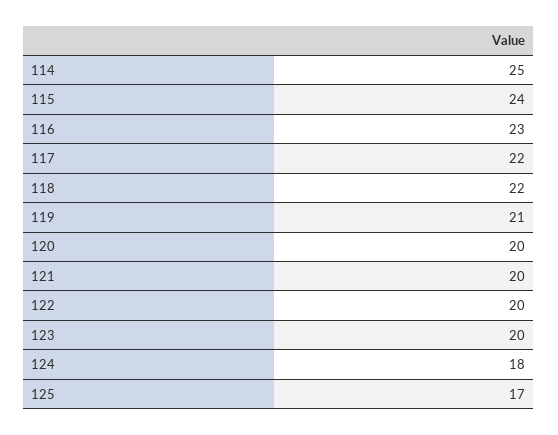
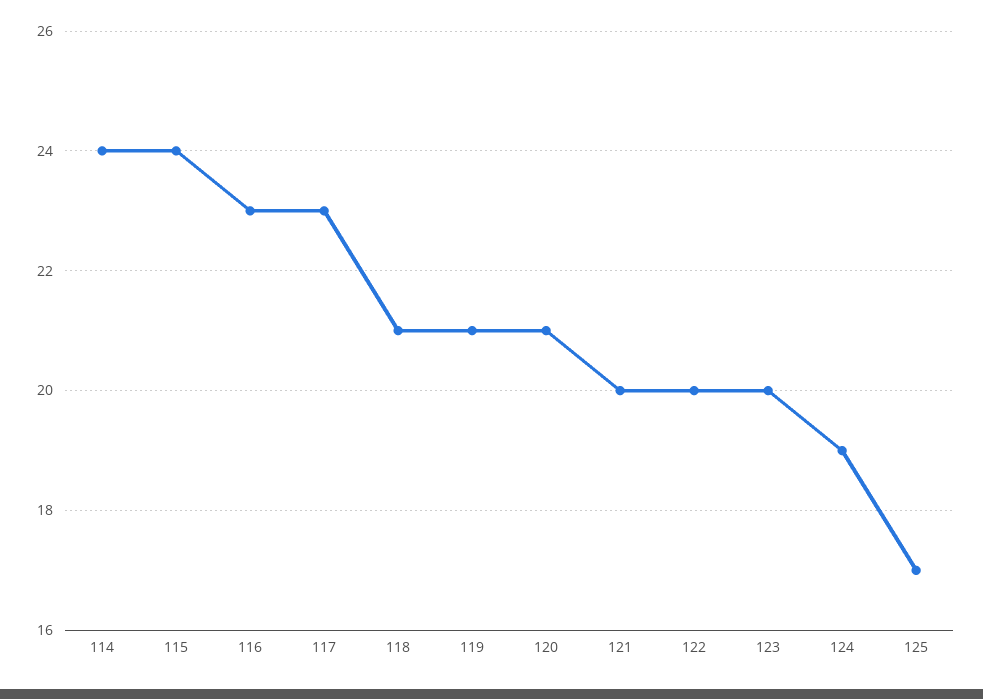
  {
-   "114": 25,
+   "114": 24,
    "115": 24,
    "116": 23,
-   "117": 22,
+   "117": 23,
-   "118": 22,
+   "118": 21,
    "119": 21,
-   "120": 20,
+   "120": 21,
    "121": 20,
    "122": 20,
    "123": 20,
-   "124": 18,
+   "124": 19,
    "125": 17
  }

